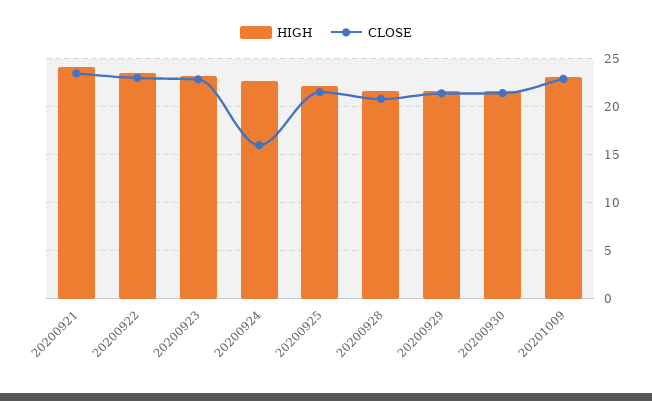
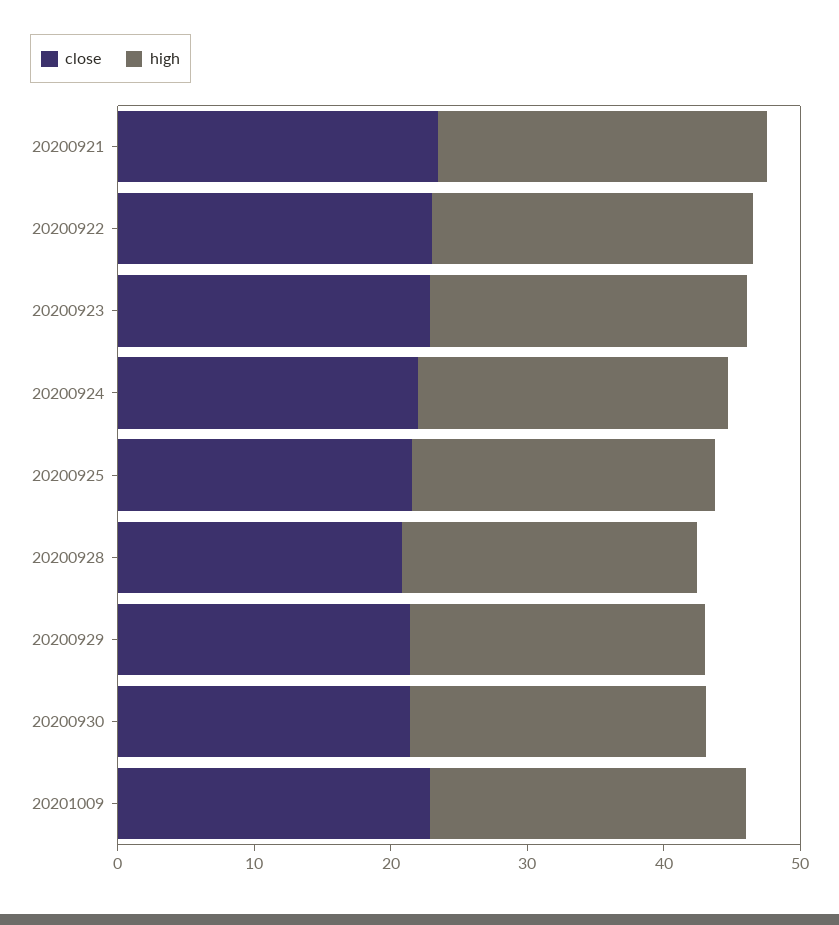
  {
    "HIGH": {
      "20200921": 24,
      "20200922": 24,
      "20200923": 23,
      "20200924": 23,
      "20200925": 22,
      "20200928": 22,
      "20200929": 22,
      "20200930": 22,
      "20201009": 23
    },
    "CLOSE": {
      "20200921": 23,
      "20200922": 23,
      "20200923": 23,
-     "20200924": 16,
+     "20200924": 22,
      "20200925": 22,
      "20200928": 21,
      "20200929": 21,
      "20200930": 21,
      "20201009": 23
    }
  }

